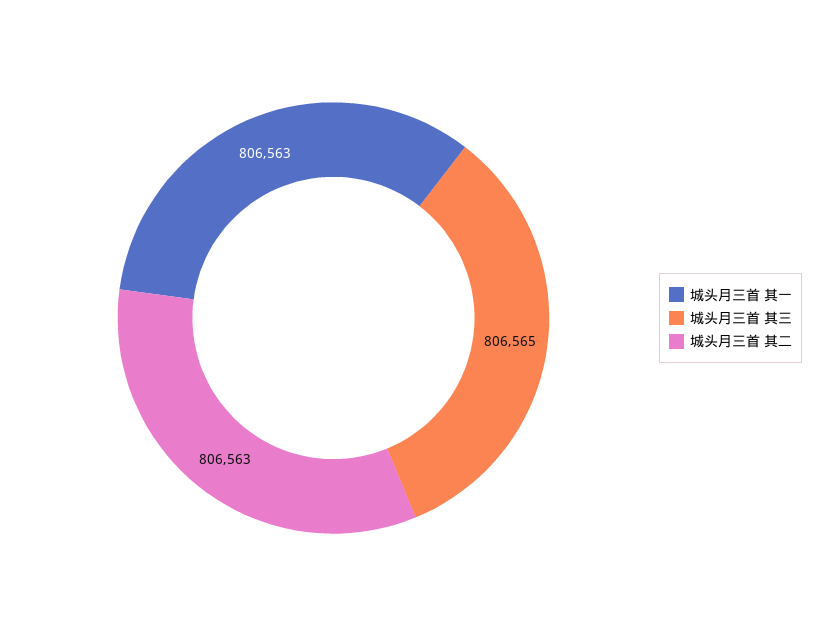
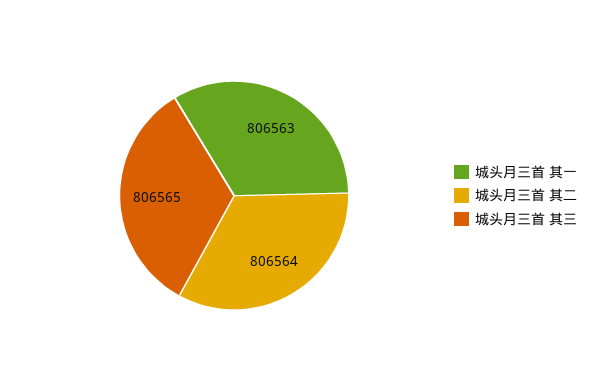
  {
    "城头月三首 其一": 806563,
    "城头月三首 其三": 806565,
-   "城头月三首 其二": 806563
+   "城头月三首 其二": 806564
  }

